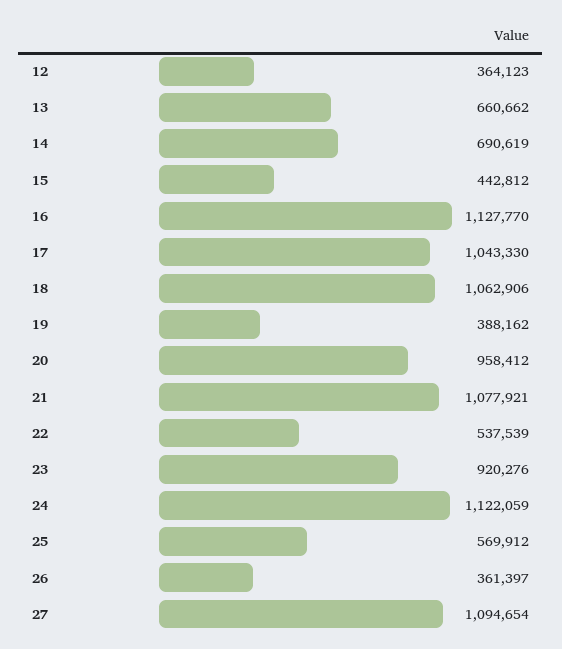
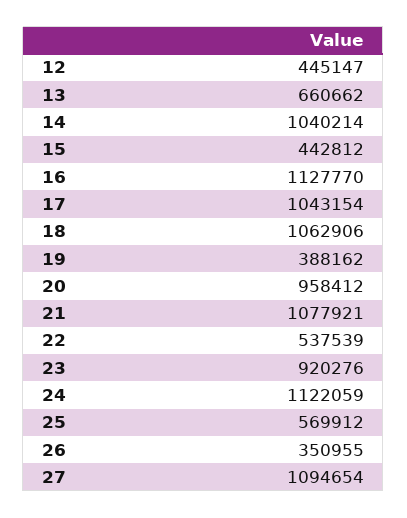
  {
-   "12": 364123,
+   "12": 445147,
    "13": 660662,
-   "14": 690619,
+   "14": 1040214,
    "15": 442812,
    "16": 1127770,
-   "17": 1043330,
+   "17": 1043154,
    "18": 1062906,
    "19": 388162,
    "20": 958412,
    "21": 1077921,
    "22": 537539,
    "23": 920276,
    "24": 1122059,
    "25": 569912,
-   "26": 361397,
+   "26": 350955,
    "27": 1094654
  }

